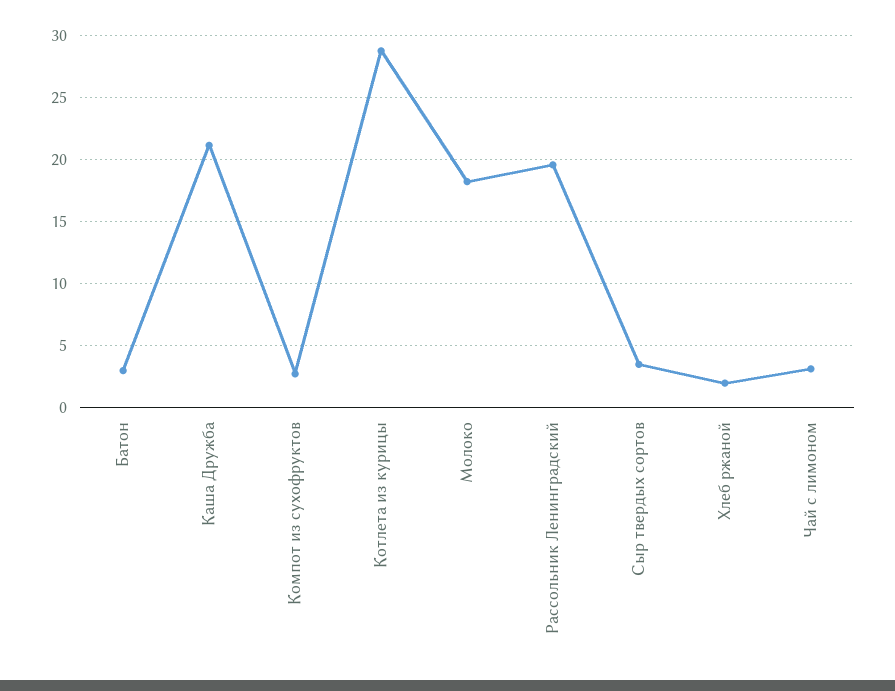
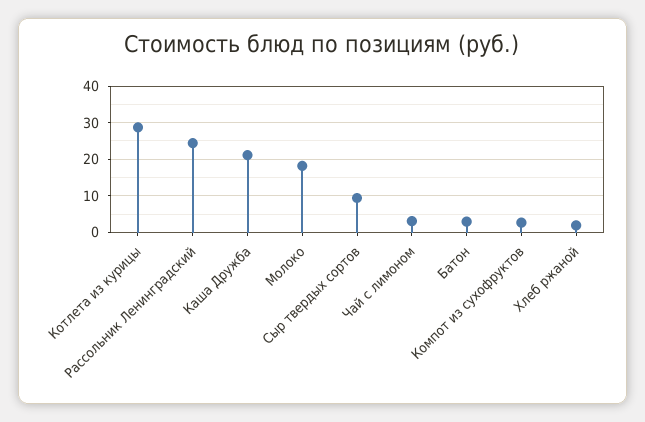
  {
    "Батон": 3,
    "Каша Дружба": 21,
    "Компот из сухофруктов": 2.5,
    "Котлета из курицы": 28.5,
    "Молоко": 18,
-   "Рассольник Ленинградский": 19.5,
+   "Рассольник Ленинградский": 24,
-   "Сыр твердых сортов": 3.5,
+   "Сыр твердых сортов": 10,
    "Хлеб ржаной": 2,
    "Чай с лимоном": 3
  }

